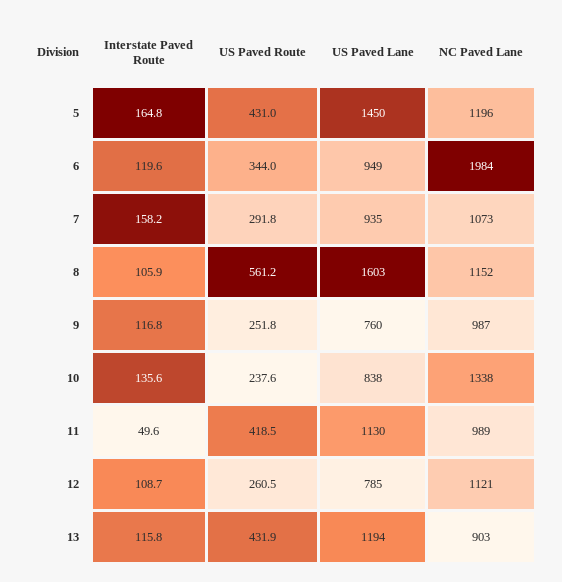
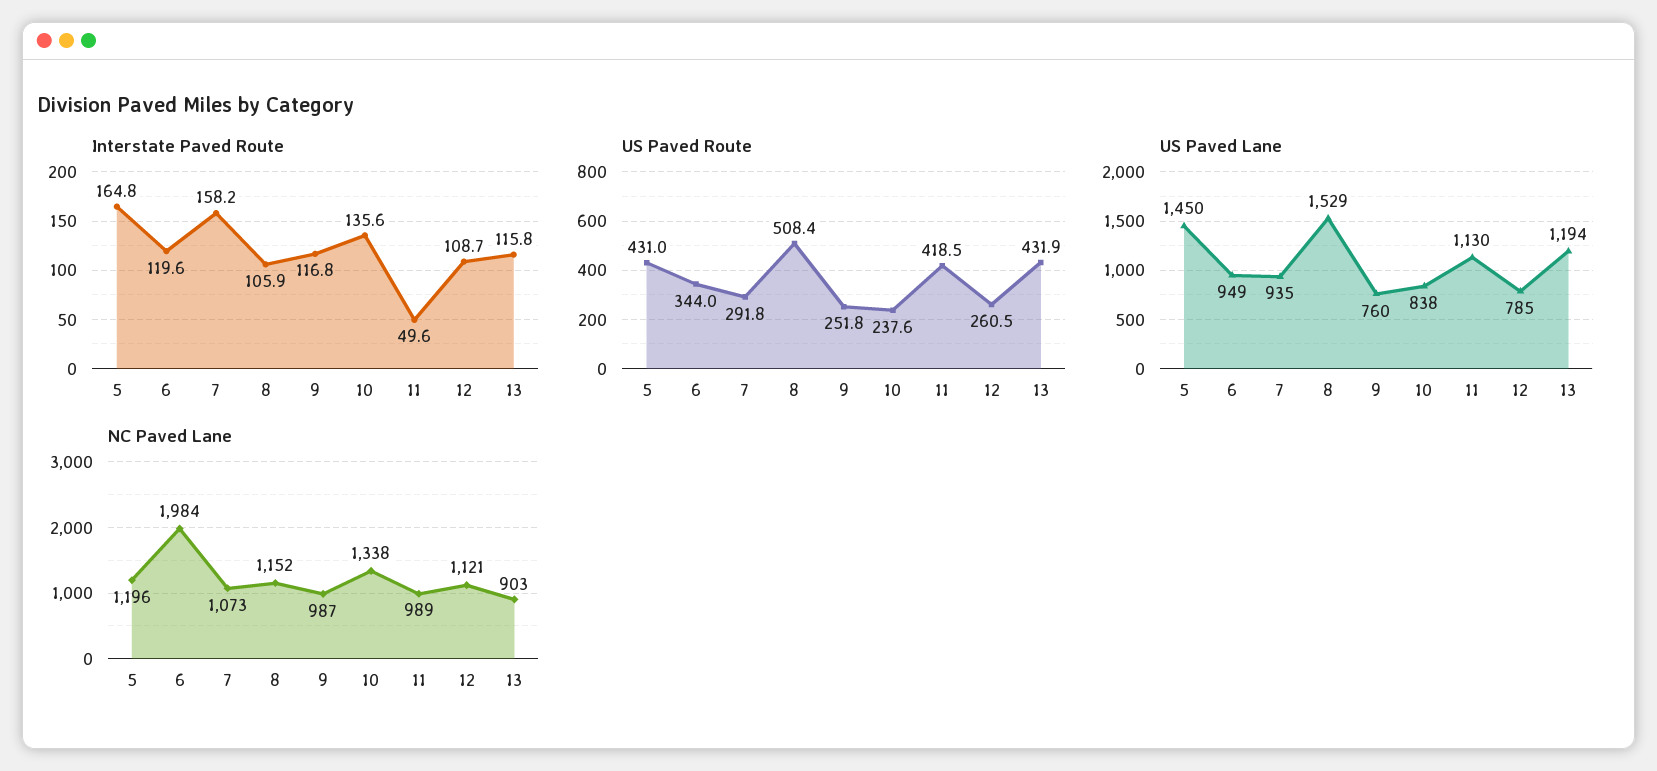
  {
    "Interstate Paved Route": {
      "5": 164.8,
      "6": 119.6,
      "7": 158.2,
      "8": 105.9,
      "9": 116.8,
      "10": 135.6,
      "11": 49.6,
      "12": 108.7,
      "13": 115.8
    },
    "US Paved Route": {
      "5": 431,
      "6": 344,
      "7": 291.8,
-     "8": 561.2,
+     "8": 508.4,
      "9": 251.8,
      "10": 237.6,
      "11": 418.5,
      "12": 260.5,
      "13": 431.9
    },
    "US Paved Lane": {
      "5": 1450,
      "6": 949,
      "7": 935,
-     "8": 1603,
+     "8": 1529,
      "9": 760,
      "10": 838,
      "11": 1130,
      "12": 785,
      "13": 1194
    },
    "NC Paved Lane": {
      "5": 1196,
      "6": 1984,
      "7": 1073,
      "8": 1152,
      "9": 987,
      "10": 1338,
      "11": 989,
      "12": 1121,
      "13": 903
    }
  }

